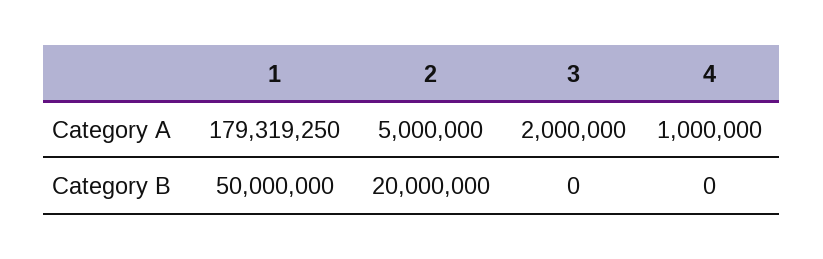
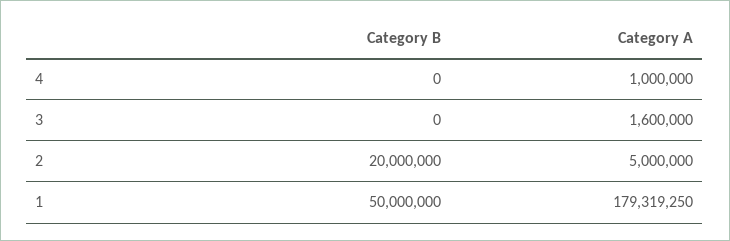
  {
    "1": {
      "Category A": 179319250,
      "Category B": 50000000
    },
    "2": {
      "Category A": 5000000,
      "Category B": 20000000
    },
    "3": {
-     "Category A": 2000000,
+     "Category A": 1600000,
      "Category B": 0
    },
    "4": {
      "Category A": 1000000,
      "Category B": 0
    }
  }

